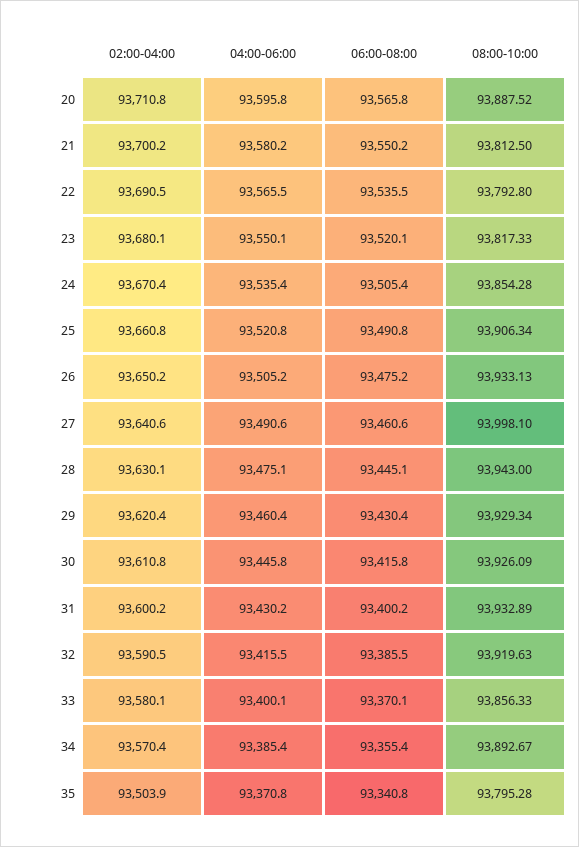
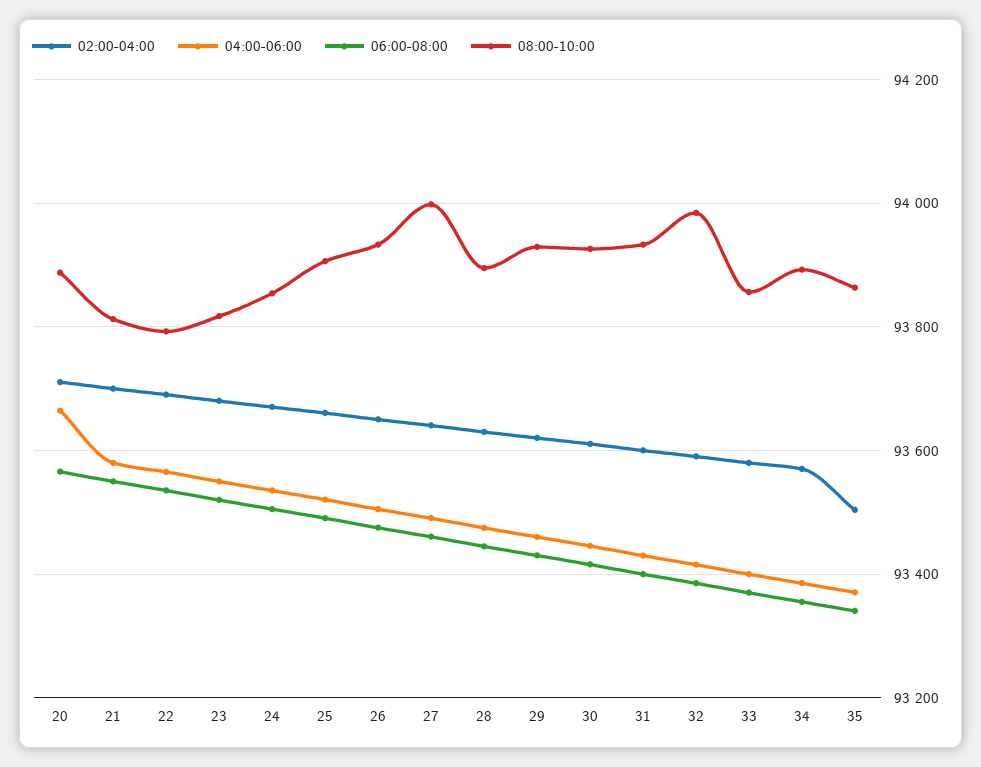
  {
    "02:00-04:00": {
      "20": 93710.8,
      "21": 93700.2,
      "22": 93690.5,
      "23": 93680.1,
      "24": 93670.4,
      "25": 93660.8,
      "26": 93650.2,
      "27": 93640.6,
      "28": 93630.1,
      "29": 93620.4,
      "30": 93610.8,
      "31": 93600.2,
      "32": 93590.5,
      "33": 93580.1,
      "34": 93570.4,
      "35": 93503.9
    },
    "04:00-06:00": {
-     "20": 93595.8,
+     "20": 93660,
      "21": 93580.2,
      "22": 93565.5,
      "23": 93550.1,
      "24": 93535.4,
      "25": 93520.8,
      "26": 93505.2,
      "27": 93490.6,
      "28": 93475.1,
      "29": 93460.4,
      "30": 93445.8,
      "31": 93430.2,
      "32": 93415.5,
      "33": 93400.1,
      "34": 93385.4,
      "35": 93370.8
    },
    "06:00-08:00": {
      "20": 93565.8,
      "21": 93550.2,
      "22": 93535.5,
      "23": 93520.1,
      "24": 93505.4,
      "25": 93490.8,
      "26": 93475.2,
      "27": 93460.6,
      "28": 93445.1,
      "29": 93430.4,
      "30": 93415.8,
      "31": 93400.2,
      "32": 93385.5,
      "33": 93370.1,
      "34": 93355.4,
      "35": 93340.8
    },
    "08:00-10:00": {
      "20": 93887.52,
      "21": 93812.5,
      "22": 93792.8,
      "23": 93817.33,
      "24": 93854.28,
      "25": 93906.34,
      "26": 93933.13,
      "27": 93998.1,
-     "28": 93943,
+     "28": 93900,
      "29": 93929.34,
      "30": 93926.09,
      "31": 93932.89,
-     "32": 93919.63,
+     "32": 93980,
      "33": 93856.33,
      "34": 93892.67,
-     "35": 93795.28
+     "35": 93860
    }
  }

